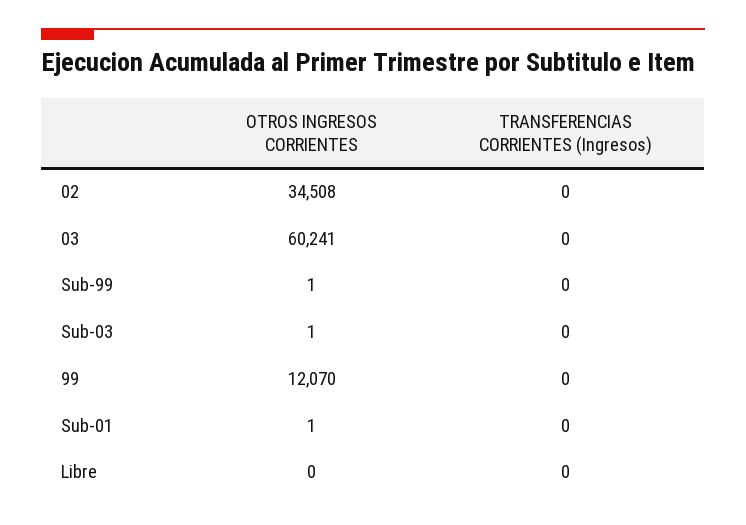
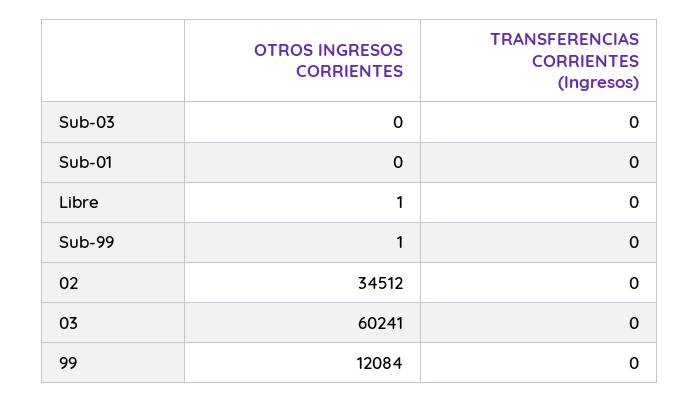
  {
    "OTROS INGRESOS CORRIENTES": {
-     "02": 34508,
+     "02": 34512,
      "03": 60241,
      "Sub-99": 1,
-     "Sub-03": 1,
+     "Sub-03": 0,
-     "99": 12070,
+     "99": 12084,
-     "Sub-01": 1,
+     "Sub-01": 0,
-     "Libre": 0
+     "Libre": 1
    },
    "TRANSFERENCIAS CORRIENTES (Ingresos)": {
      "02": 0,
      "03": 0,
      "Sub-99": 0,
      "Sub-03": 0,
      "99": 0,
      "Sub-01": 0,
      "Libre": 0
    }
  }

